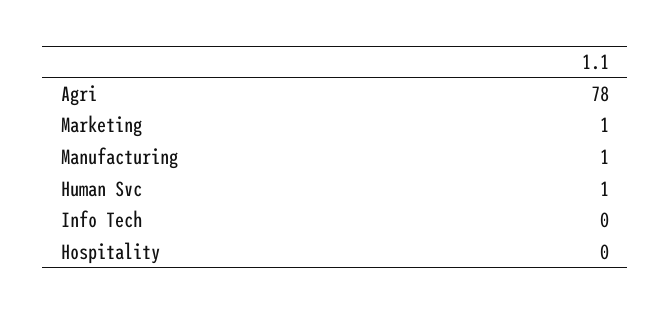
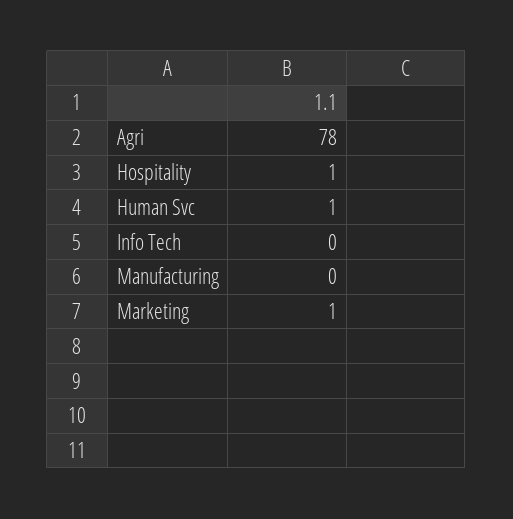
  {
    "Agri": 78,
    "Marketing": 1,
-   "Manufacturing": 1,
+   "Manufacturing": 0,
    "Human Svc": 1,
    "Info Tech": 0,
-   "Hospitality": 0
+   "Hospitality": 1
  }

